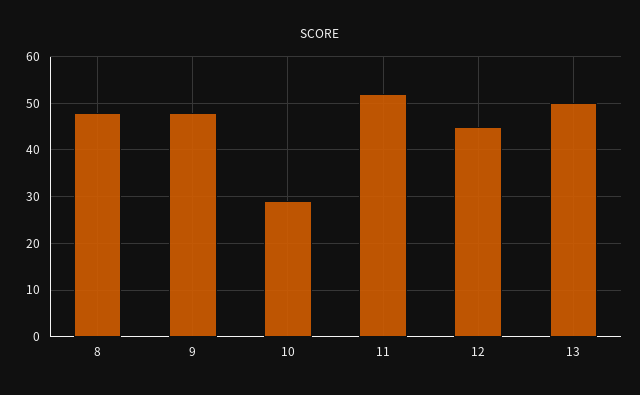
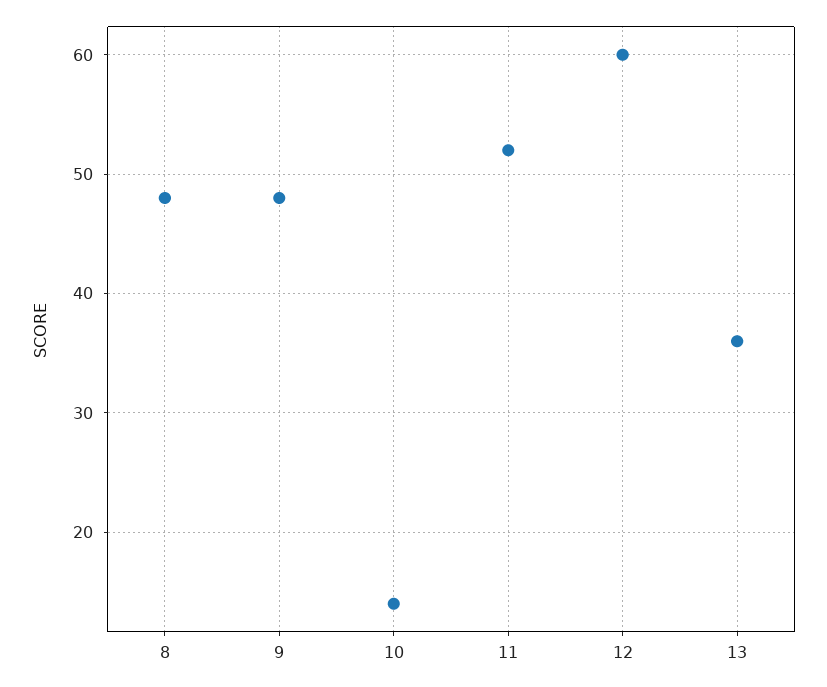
  {
    "8": 48,
    "9": 48,
-   "10": 30,
+   "10": 14,
    "11": 52,
-   "12": 45,
+   "12": 60,
-   "13": 50
+   "13": 36
  }

